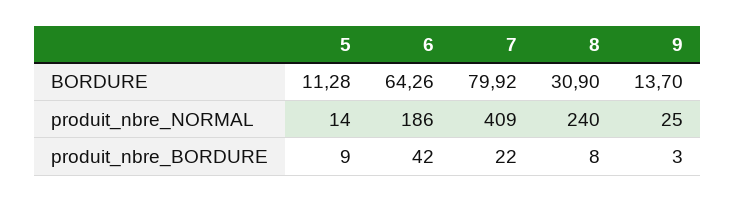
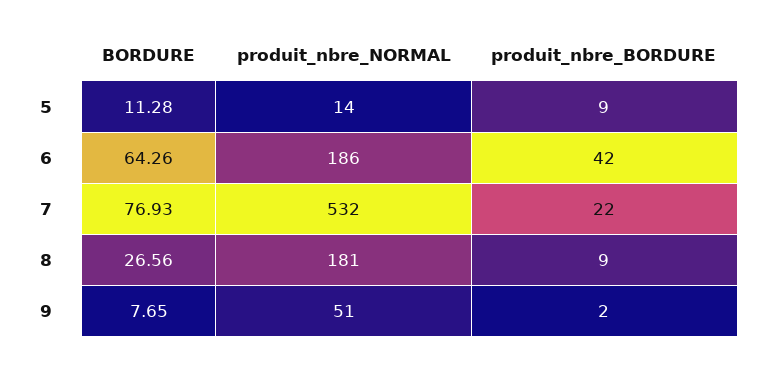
  {
    "5": {
      "BORDURE": 11.28,
      "produit_nbre_NORMAL": 14,
      "produit_nbre_BORDURE": 9
    },
    "6": {
      "BORDURE": 64.26,
      "produit_nbre_NORMAL": 186,
      "produit_nbre_BORDURE": 42
    },
    "7": {
-     "BORDURE": 79.92,
+     "BORDURE": 76.93,
-     "produit_nbre_NORMAL": 409,
+     "produit_nbre_NORMAL": 532,
      "produit_nbre_BORDURE": 22
    },
    "8": {
-     "BORDURE": 30.9,
+     "BORDURE": 26.56,
-     "produit_nbre_NORMAL": 240,
+     "produit_nbre_NORMAL": 181,
-     "produit_nbre_BORDURE": 8
+     "produit_nbre_BORDURE": 9
    },
    "9": {
-     "BORDURE": 13.7,
+     "BORDURE": 7.65,
-     "produit_nbre_NORMAL": 25,
+     "produit_nbre_NORMAL": 51,
-     "produit_nbre_BORDURE": 3
+     "produit_nbre_BORDURE": 2
    }
  }

